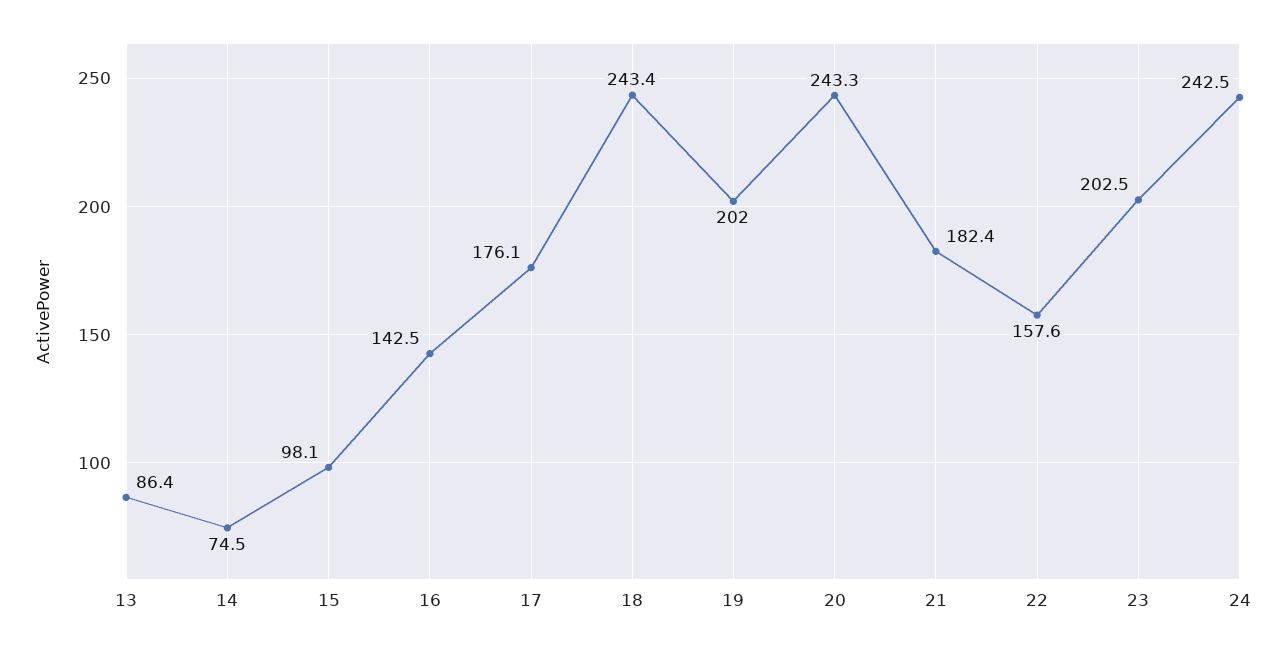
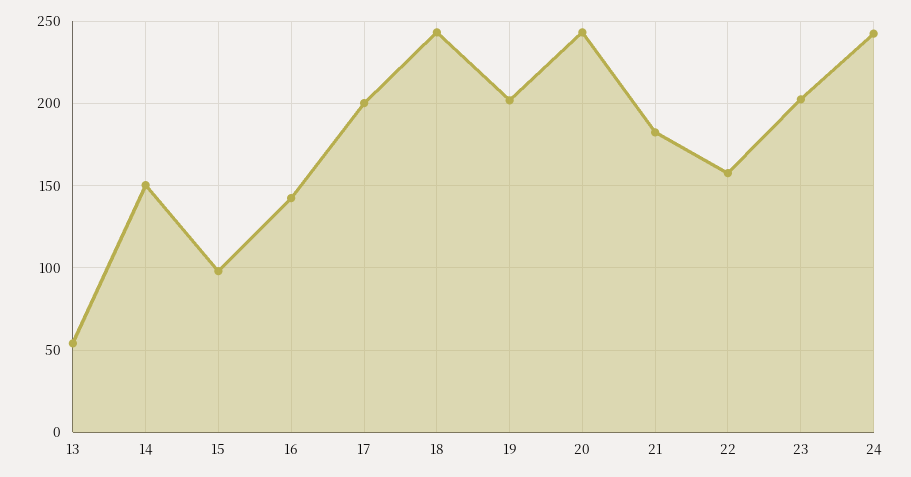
  {
-   "13": 86.4,
+   "13": 55,
-   "14": 74.5,
+   "14": 150,
    "15": 98.1,
    "16": 142.5,
-   "17": 176.1,
+   "17": 200,
    "18": 243.4,
    "19": 202,
    "20": 243.3,
    "21": 182.4,
    "22": 157.6,
    "23": 202.5,
    "24": 242.5
  }

